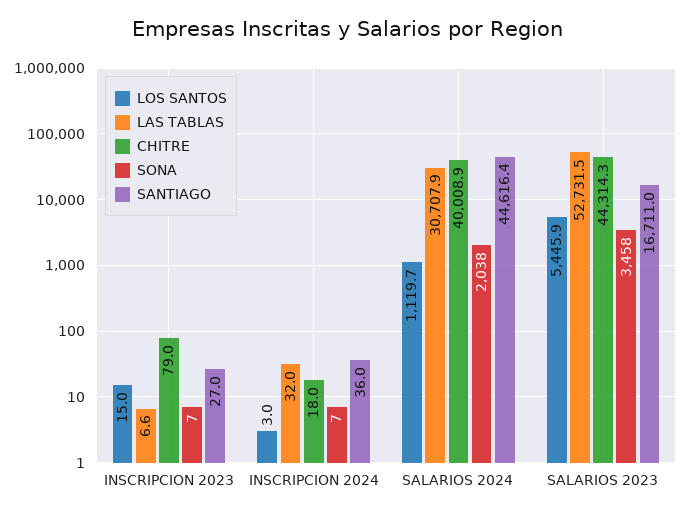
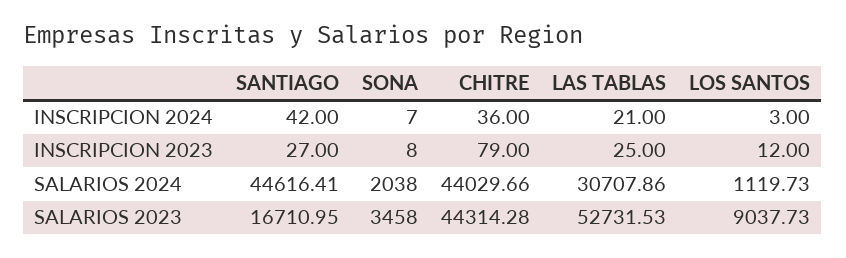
  {
    "LOS SANTOS": {
-     "INSCRIPCION 2023": 15,
+     "INSCRIPCION 2023": 12,
      "INSCRIPCION 2024": 3,
      "SALARIOS 2024": 1119.73,
-     "SALARIOS 2023": 5445.9
+     "SALARIOS 2023": 9037.73
    },
    "LAS TABLAS": {
-     "INSCRIPCION 2023": 6.6,
+     "INSCRIPCION 2023": 25,
-     "INSCRIPCION 2024": 32,
+     "INSCRIPCION 2024": 21,
      "SALARIOS 2024": 30707.86,
      "SALARIOS 2023": 52731.53
    },
    "CHITRE": {
      "INSCRIPCION 2023": 79,
-     "INSCRIPCION 2024": 18,
+     "INSCRIPCION 2024": 36,
-     "SALARIOS 2024": 40008.9,
+     "SALARIOS 2024": 44029.66,
      "SALARIOS 2023": 44314.28
    },
    "SONA": {
-     "INSCRIPCION 2023": 7,
+     "INSCRIPCION 2023": 8,
      "INSCRIPCION 2024": 7,
      "SALARIOS 2024": 2038,
      "SALARIOS 2023": 3458
    },
    "SANTIAGO": {
      "INSCRIPCION 2023": 27,
-     "INSCRIPCION 2024": 36,
+     "INSCRIPCION 2024": 42,
      "SALARIOS 2024": 44616.41,
      "SALARIOS 2023": 16710.95
    }
  }

